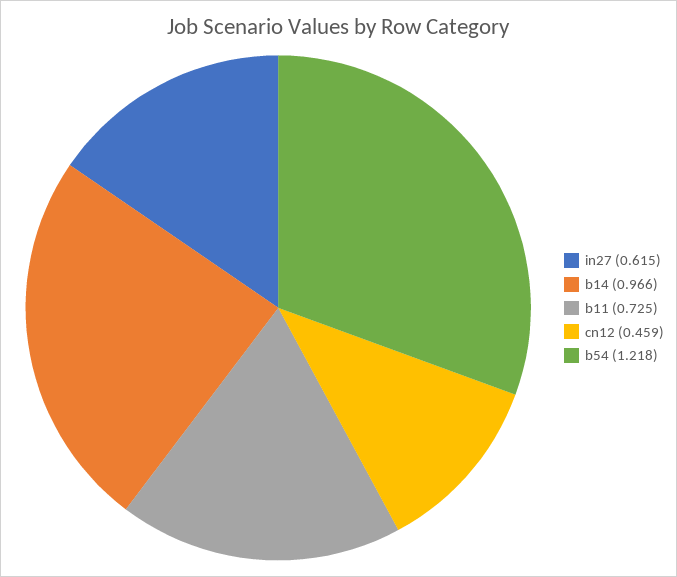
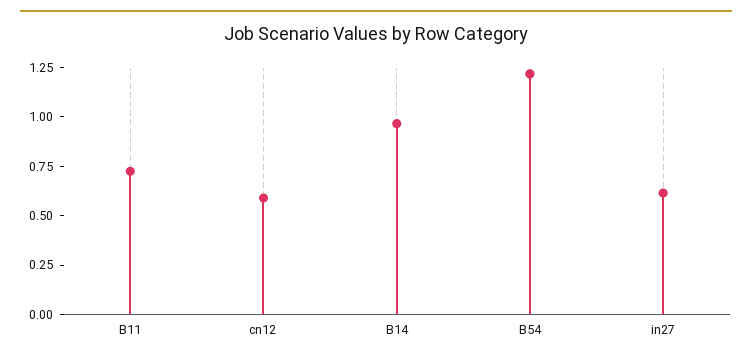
  {
    "in27": 0.615,
    "b14": 0.966,
    "b11": 0.725,
-   "cn12": 0.459,
+   "cn12": 0.6,
    "b54": 1.218
  }

